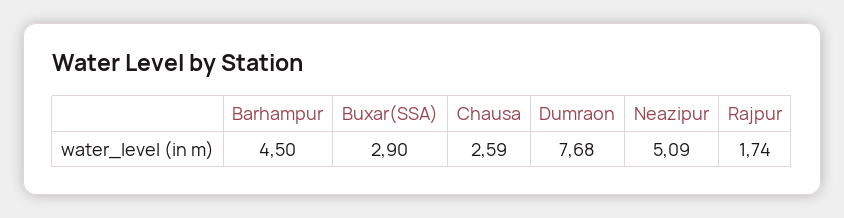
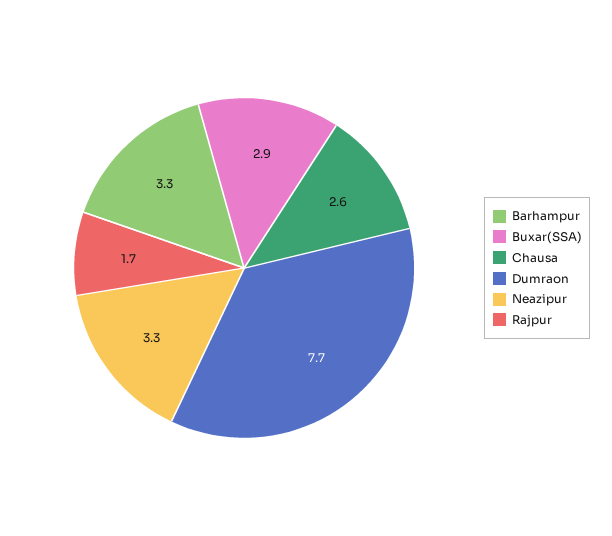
  {
-   "Barhampur": 4.5,
+   "Barhampur": 3.3,
    "Buxar(SSA)": 2.9,
    "Chausa": 2.59,
    "Dumraon": 7.68,
-   "Neazipur": 5.09,
+   "Neazipur": 3.3,
    "Rajpur": 1.74
  }

